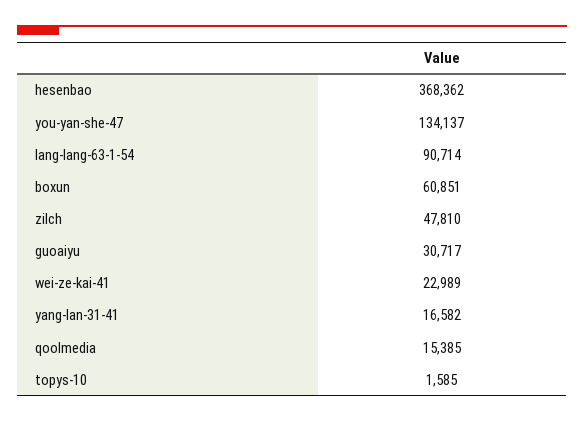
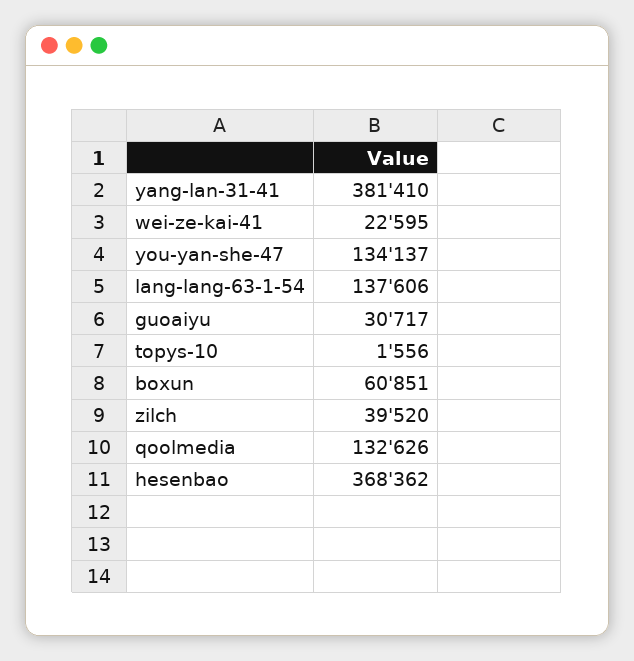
  {
    "hesenbao": 368362,
    "you-yan-she-47": 134137,
-   "lang-lang-63-1-54": 90714,
+   "lang-lang-63-1-54": 137606,
    "boxun": 60851,
-   "zilch": 47810,
+   "zilch": 39520,
    "guoaiyu": 30717,
-   "wei-ze-kai-41": 22989,
+   "wei-ze-kai-41": 22595,
-   "yang-lan-31-41": 16582,
+   "yang-lan-31-41": 381410,
-   "qoolmedia": 15385,
+   "qoolmedia": 132626,
-   "topys-10": 1585
+   "topys-10": 1556
  }

